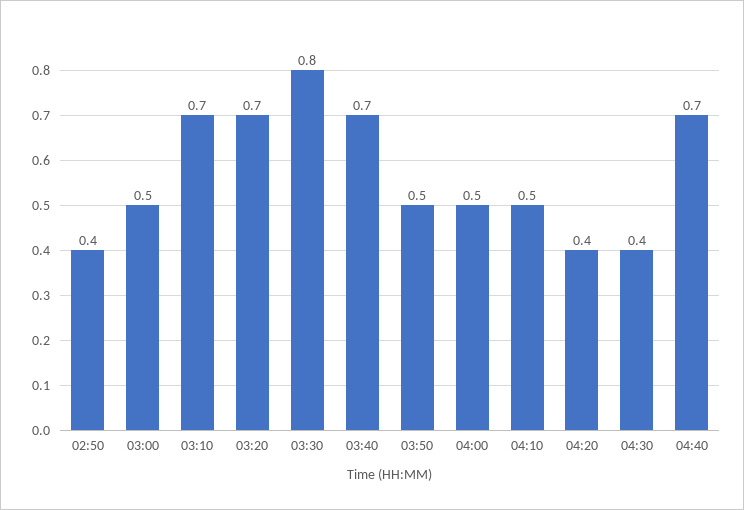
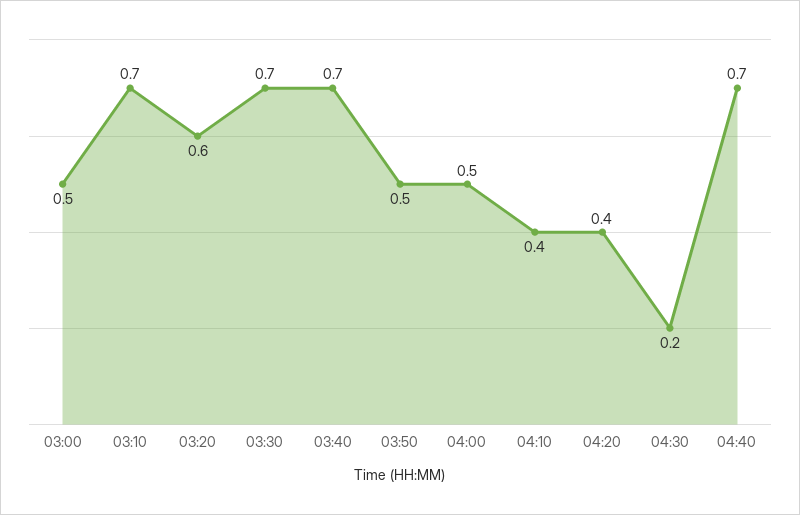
  {
-   "02:50": 0.4,
    "03:00": 0.5,
    "03:10": 0.7,
-   "03:20": 0.7,
+   "03:20": 0.6,
-   "03:30": 0.8,
+   "03:30": 0.7,
    "03:40": 0.7,
    "03:50": 0.5,
    "04:00": 0.5,
-   "04:10": 0.5,
+   "04:10": 0.4,
    "04:20": 0.4,
-   "04:30": 0.4,
+   "04:30": 0.2,
    "04:40": 0.7
  }

